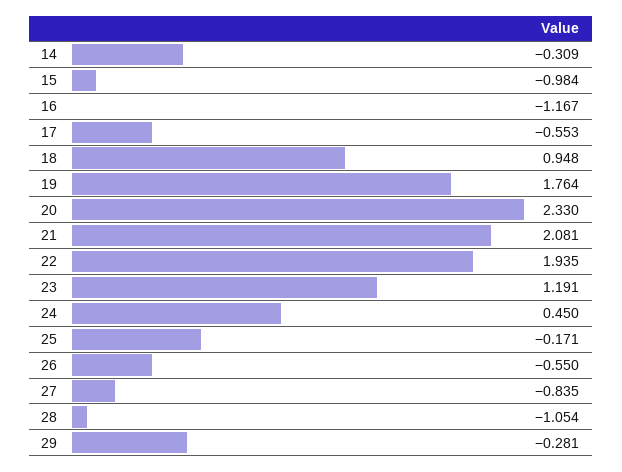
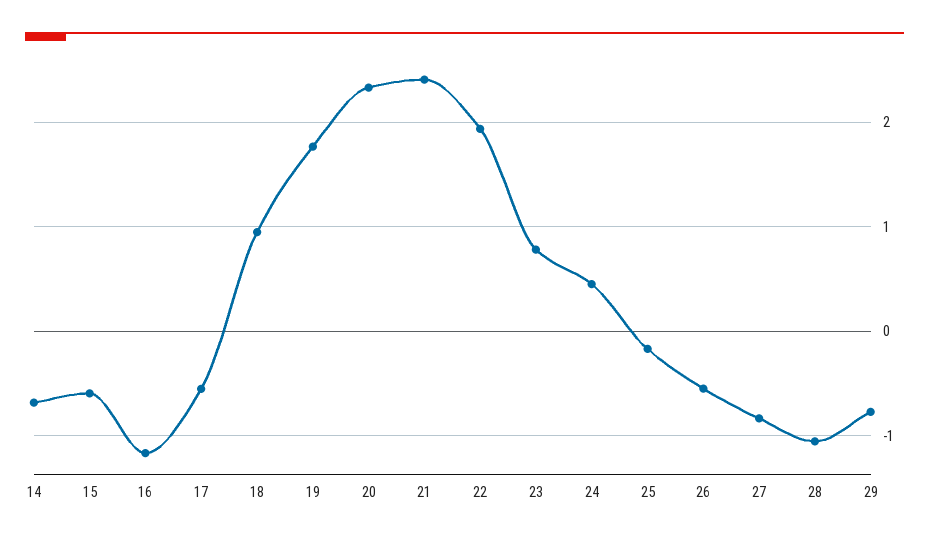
  {
-   "14": -0.309,
+   "14": -0.7,
-   "15": -0.984,
+   "15": -0.6,
    "16": -1.167,
    "17": -0.553,
    "18": 0.948,
    "19": 1.764,
    "20": 2.33,
-   "21": 2.081,
+   "21": 2.4,
    "22": 1.935,
-   "23": 1.191,
+   "23": 0.8,
    "24": 0.45,
    "25": -0.171,
    "26": -0.55,
    "27": -0.835,
    "28": -1.054,
-   "29": -0.281
+   "29": -0.8
  }

